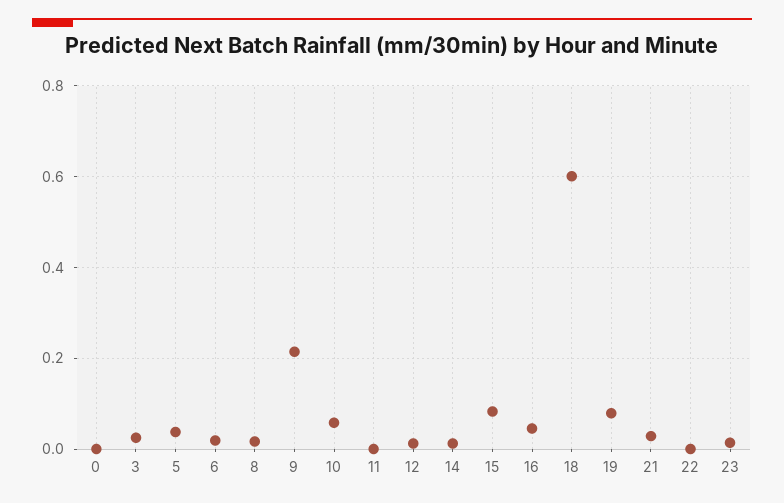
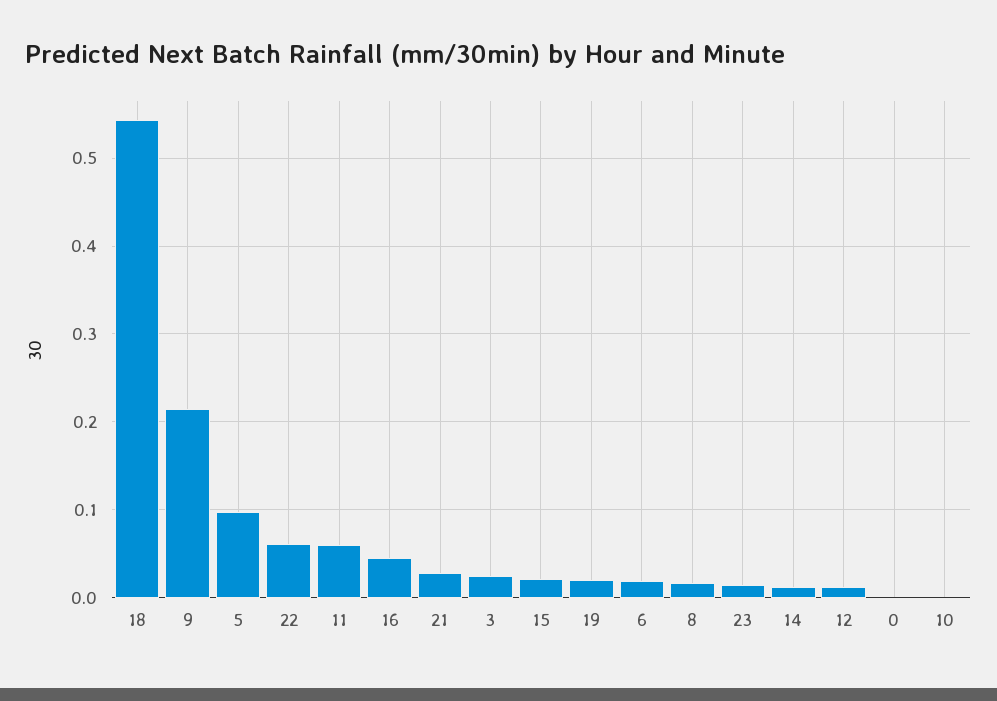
  {
    "0": 0,
    "3": 0.02,
-   "5": 0.04,
+   "5": 0.1,
    "6": 0.02,
    "8": 0.02,
    "9": 0.21,
-   "10": 0.06,
+   "10": 0,
-   "11": 0,
+   "11": 0.06,
    "12": 0.01,
    "14": 0.01,
-   "15": 0.08,
+   "15": 0.02,
    "16": 0.05,
-   "18": 0.6,
+   "18": 0.54,
-   "19": 0.08,
+   "19": 0.02,
    "21": 0.03,
-   "22": 0,
+   "22": 0.06,
    "23": 0.01
  }

